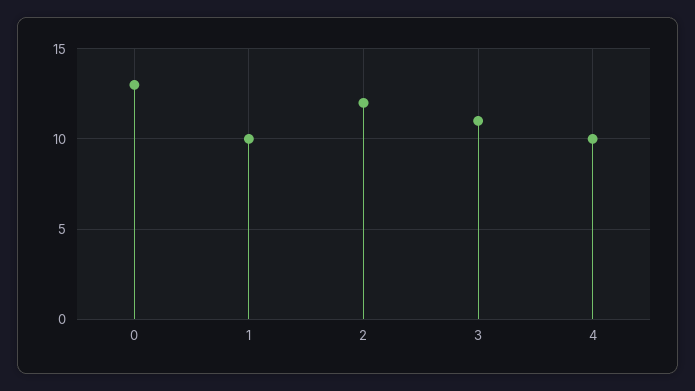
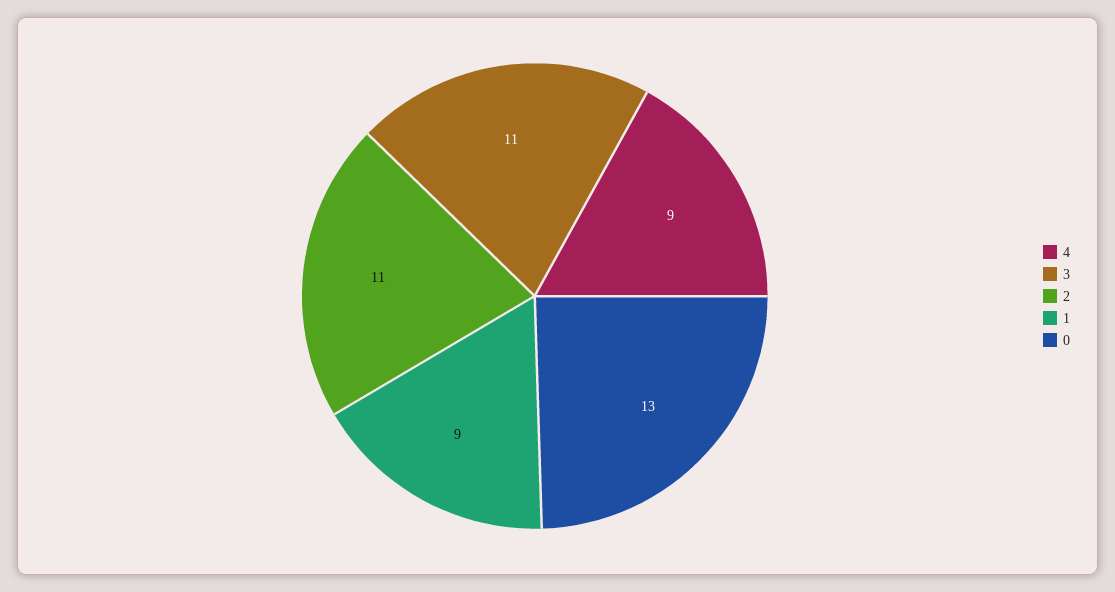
  {
    "0": 13,
-   "1": 10,
+   "1": 9,
-   "2": 12,
+   "2": 11,
    "3": 11,
-   "4": 10
+   "4": 9
  }

